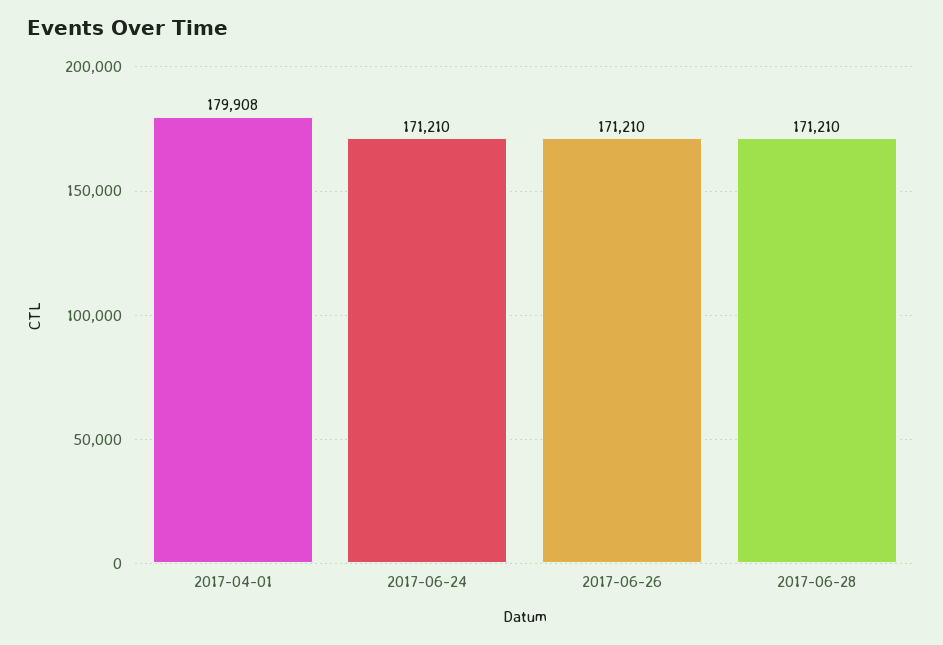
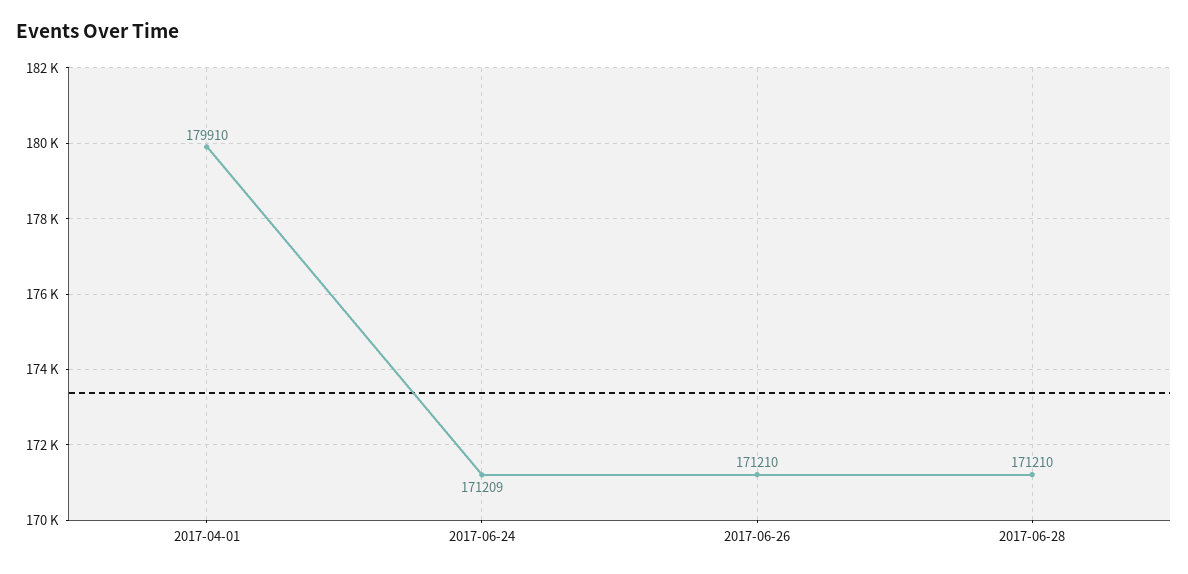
  {
-   "2017-04-01": 179908,
+   "2017-04-01": 179910,
-   "2017-06-24": 171210,
+   "2017-06-24": 171209,
    "2017-06-26": 171210,
    "2017-06-28": 171210
  }

